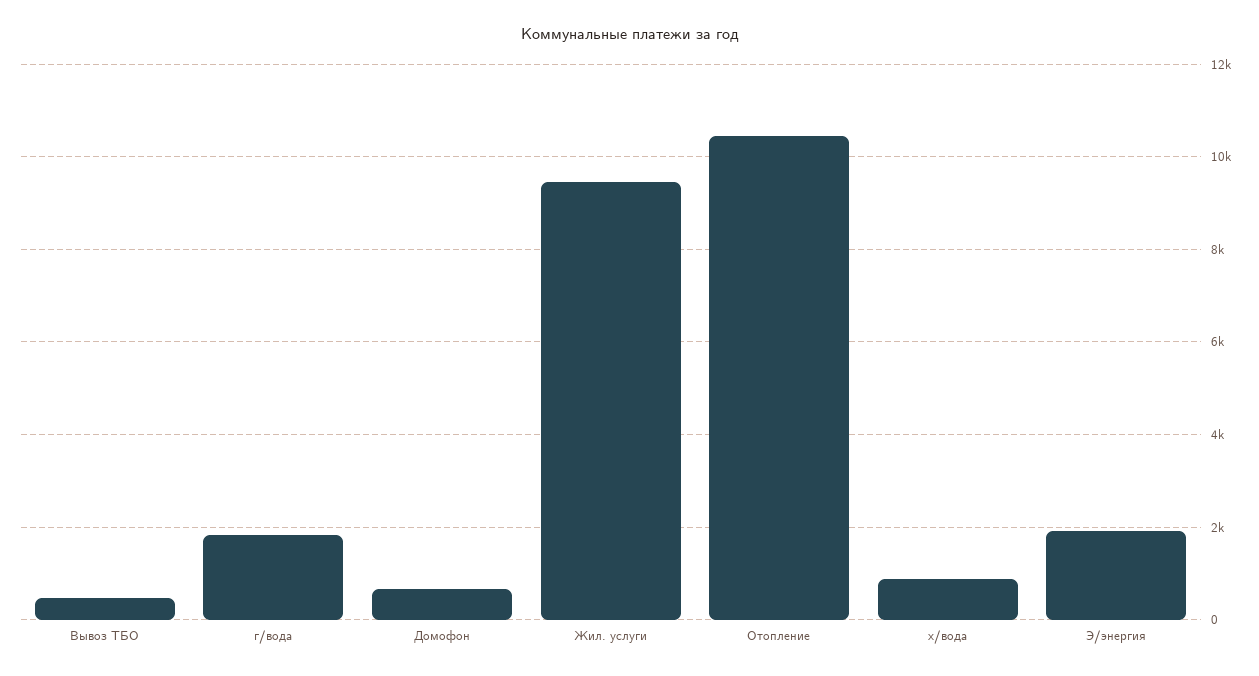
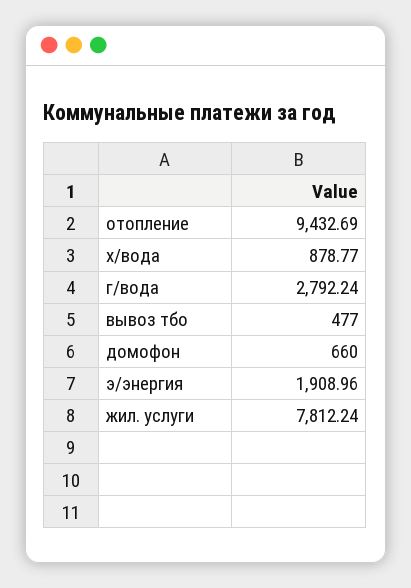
  {
    "Вывоз ТБО": 477,
-   "г/вода": 1800,
+   "г/вода": 2792.24,
    "Домофон": 660,
-   "Жил. услуги": 9400,
+   "Жил. услуги": 7812.24,
-   "Отопление": 10400,
+   "Отопление": 9432.69,
    "х/вода": 878.77,
    "Э/энергия": 1908.96
  }

